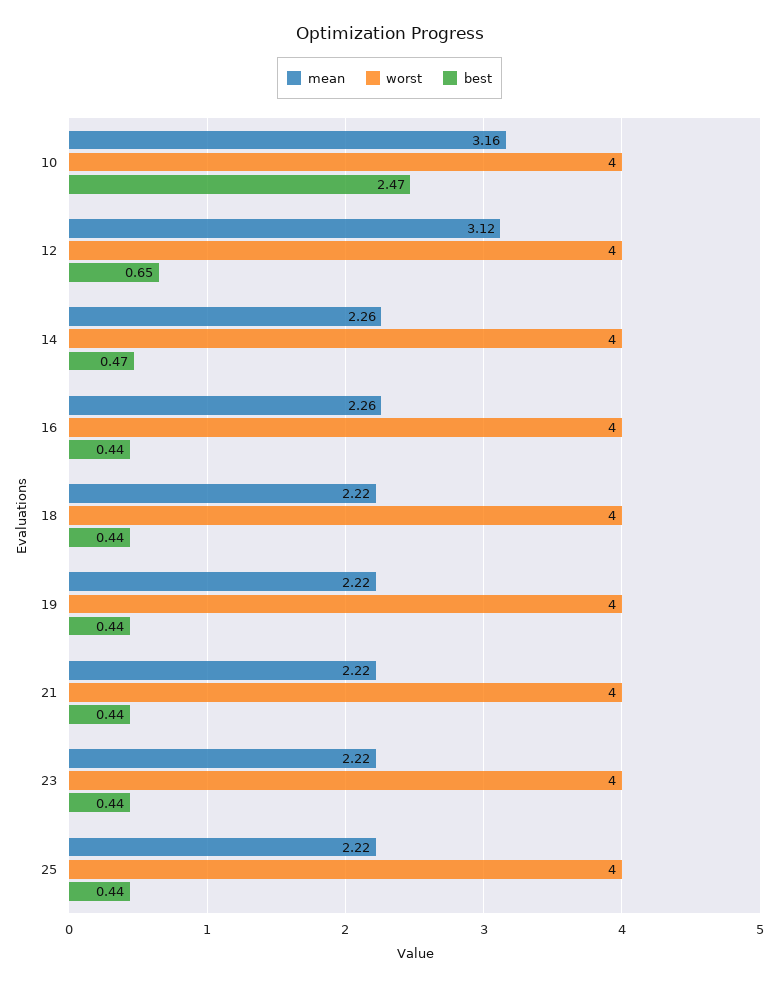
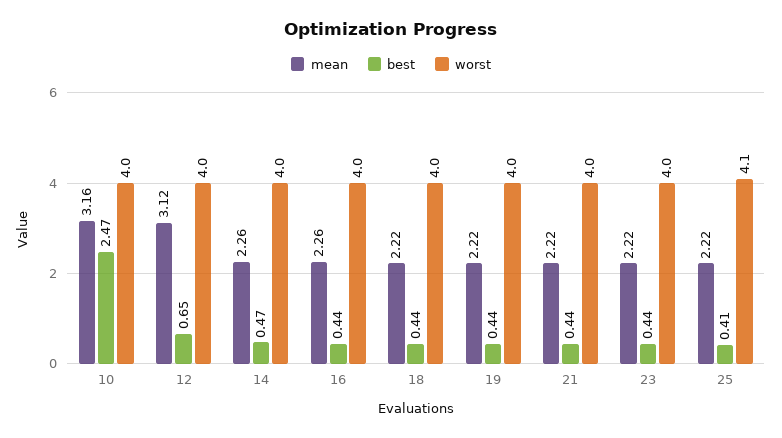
  {
    "mean": {
      "10": 3.16,
      "12": 3.12,
      "14": 2.26,
      "16": 2.26,
      "18": 2.22,
      "19": 2.22,
      "21": 2.22,
      "23": 2.22,
      "25": 2.22
    },
    "worst": {
      "10": 4,
      "12": 4,
      "14": 4,
      "16": 4,
      "18": 4,
      "19": 4,
      "21": 4,
      "23": 4,
-     "25": 4
+     "25": 4.1
    },
    "best": {
      "10": 2.47,
      "12": 0.65,
      "14": 0.47,
      "16": 0.44,
      "18": 0.44,
      "19": 0.44,
      "21": 0.44,
      "23": 0.44,
-     "25": 0.44
+     "25": 0.41
    }
  }

